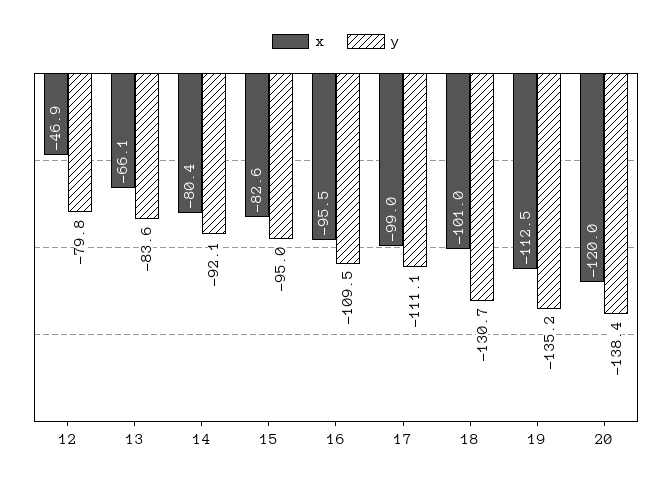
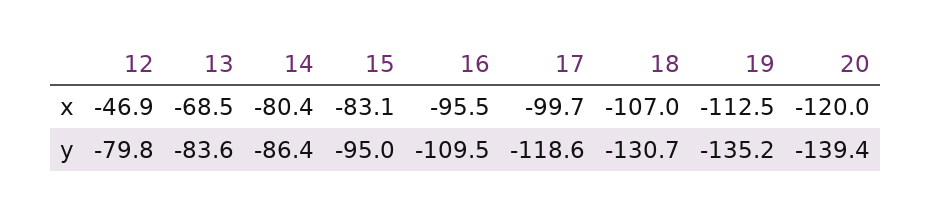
  {
    "x": {
      "12": -46.9,
-     "13": -66.1,
+     "13": -68.5,
      "14": -80.4,
-     "15": -82.6,
+     "15": -83.1,
      "16": -95.5,
-     "17": -99,
+     "17": -99.7,
-     "18": -101,
+     "18": -107,
      "19": -112.5,
      "20": -120
    },
    "y": {
      "12": -79.8,
      "13": -83.6,
-     "14": -92.1,
+     "14": -86.4,
      "15": -95,
      "16": -109.5,
-     "17": -111.1,
+     "17": -118.6,
      "18": -130.7,
      "19": -135.2,
-     "20": -138.4
+     "20": -139.4
    }
  }

